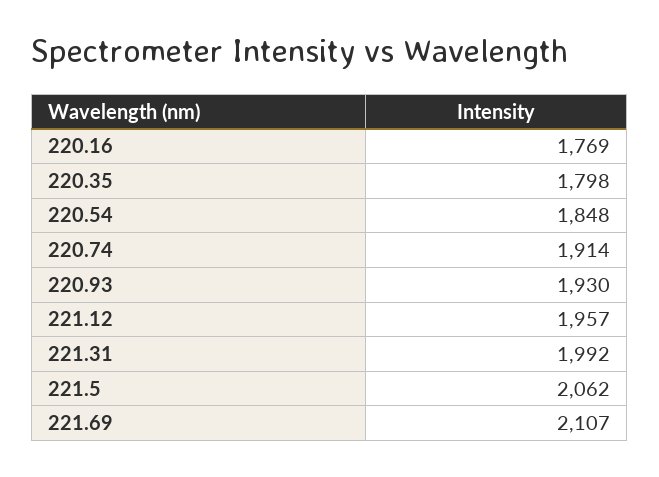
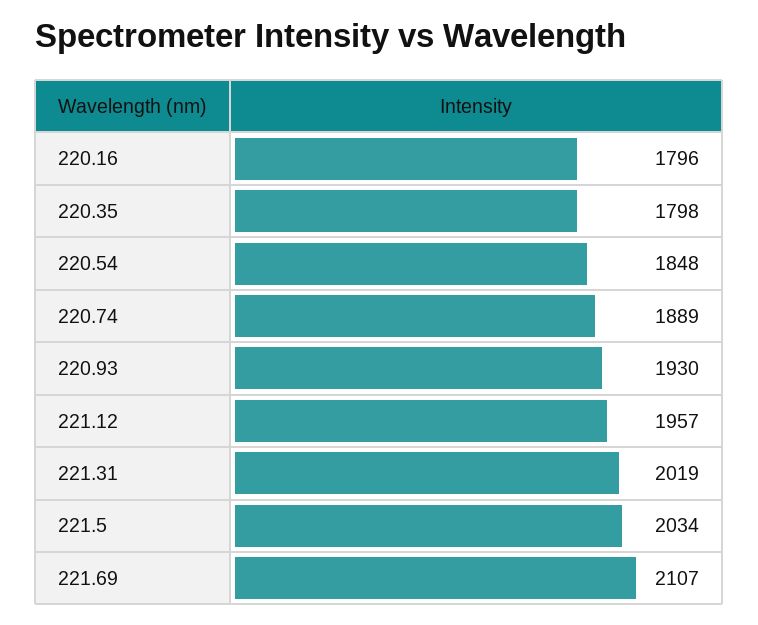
  {
-   "220.16": 1769,
+   "220.16": 1796,
    "220.35": 1798,
    "220.54": 1848,
-   "220.74": 1914,
+   "220.74": 1889,
    "220.93": 1930,
    "221.12": 1957,
-   "221.31": 1992,
+   "221.31": 2019,
-   "221.5": 2062,
+   "221.5": 2034,
    "221.69": 2107
  }

